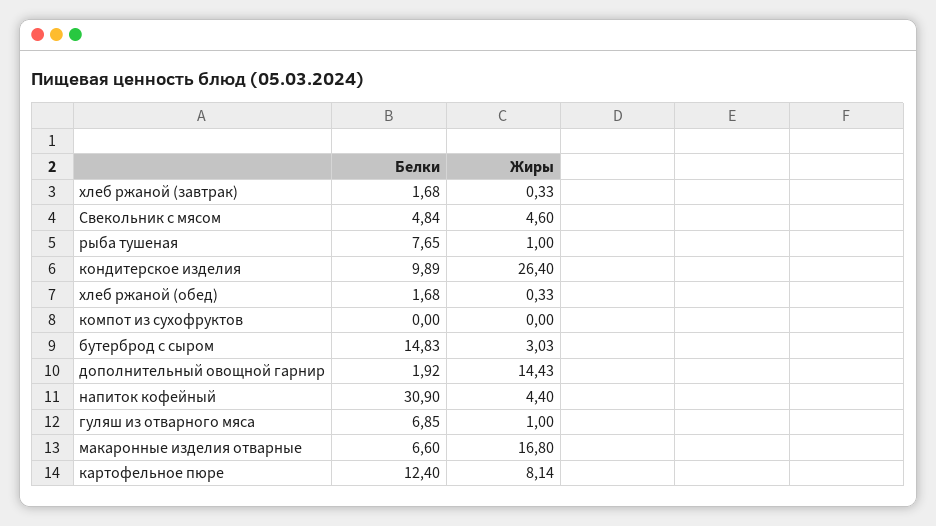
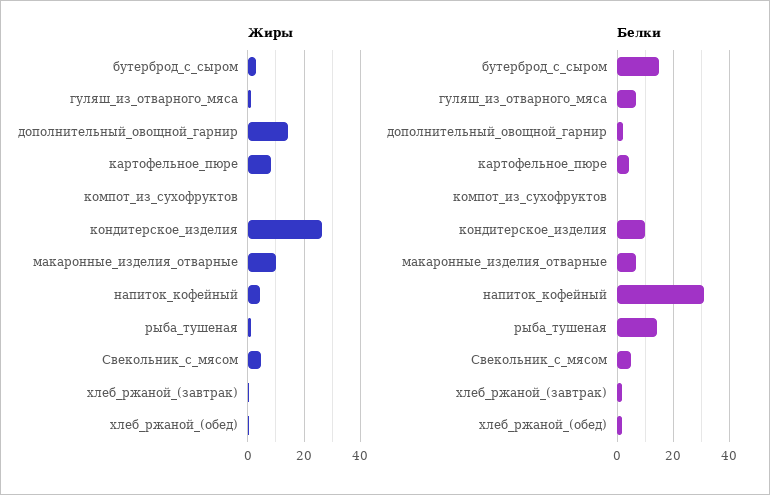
  {
    "Белки": {
      "хлеб ржаной (завтрак)": 1.68,
      "Свекольник с мясом": 4.84,
-     "рыба тушеная": 7.65,
+     "рыба тушеная": 15,
      "кондитерское изделия": 9.89,
      "хлеб ржаной (обед)": 1.68,
      "компот из сухофруктов": 0,
      "бутерброд с сыром": 14.83,
      "дополнительный овощной гарнир": 1.92,
      "напиток кофейный": 30.9,
      "гуляш из отварного мяса": 6.85,
      "макаронные изделия отварные": 6.6,
-     "картофельное пюре": 12.4
+     "картофельное пюре": 5
    },
    "Жиры": {
      "хлеб ржаной (завтрак)": 0.33,
      "Свекольник с мясом": 4.6,
      "рыба тушеная": 1,
      "кондитерское изделия": 26.4,
      "хлеб ржаной (обед)": 0.33,
      "компот из сухофруктов": 0,
      "бутерброд с сыром": 3.03,
      "дополнительный овощной гарнир": 14.43,
      "напиток кофейный": 4.4,
      "гуляш из отварного мяса": 1,
-     "макаронные изделия отварные": 16.8,
+     "макаронные изделия отварные": 10,
      "картофельное пюре": 8.14
    }
  }

